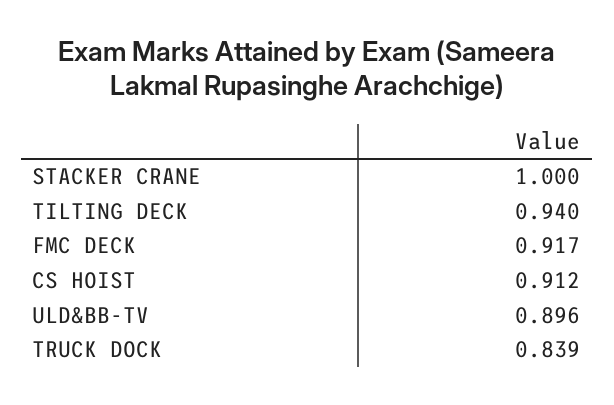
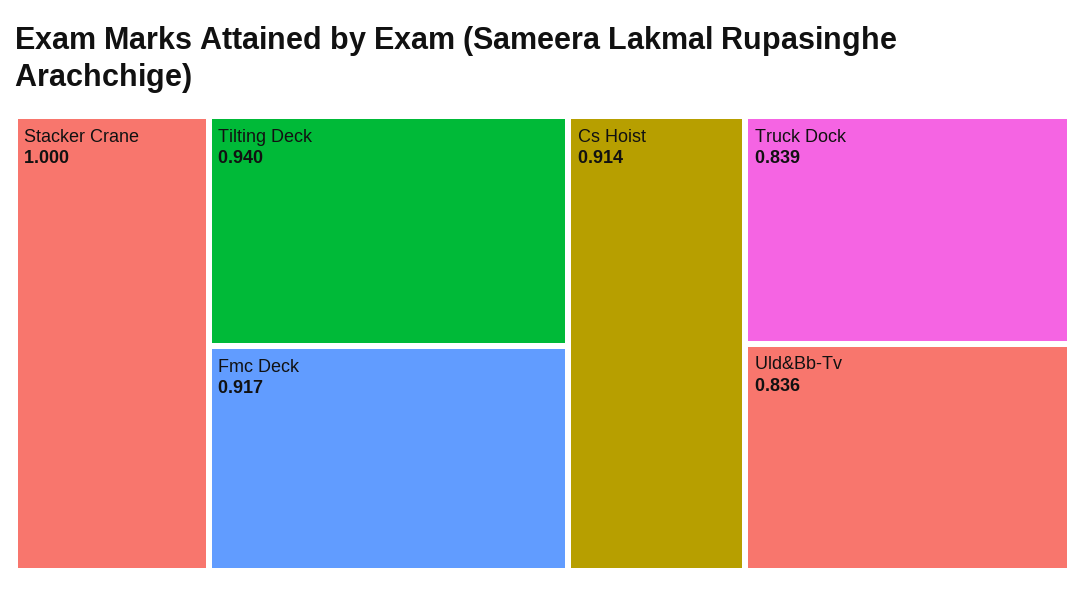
  {
    "STACKER CRANE": 1,
    "TILTING DECK": 0.94,
    "FMC DECK": 0.917,
-   "CS HOIST": 0.912,
+   "CS HOIST": 0.914,
-   "ULD&BB-TV": 0.896,
+   "ULD&BB-TV": 0.836,
    "TRUCK DOCK": 0.839
  }

